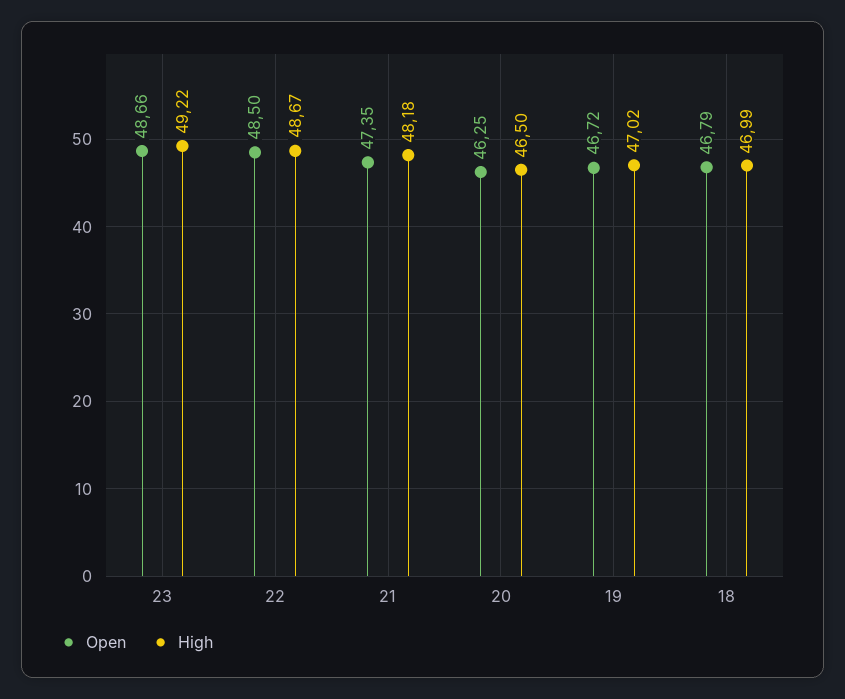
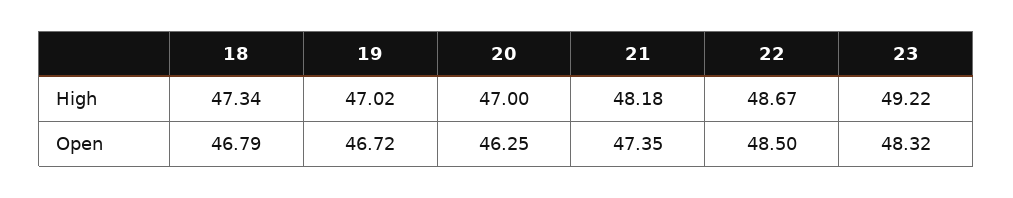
  {
    "Open": {
-     "23": 48.66,
+     "23": 48.32,
      "22": 48.5,
      "21": 47.35,
      "20": 46.25,
      "19": 46.72,
      "18": 46.79
    },
    "High": {
      "23": 49.22,
      "22": 48.67,
      "21": 48.18,
-     "20": 46.5,
+     "20": 47,
      "19": 47.02,
-     "18": 46.99
+     "18": 47.34
    }
  }

